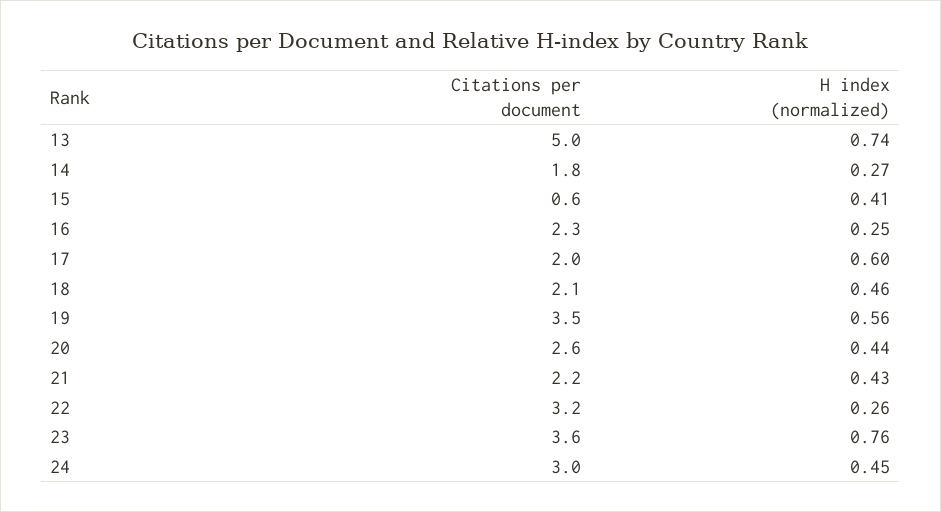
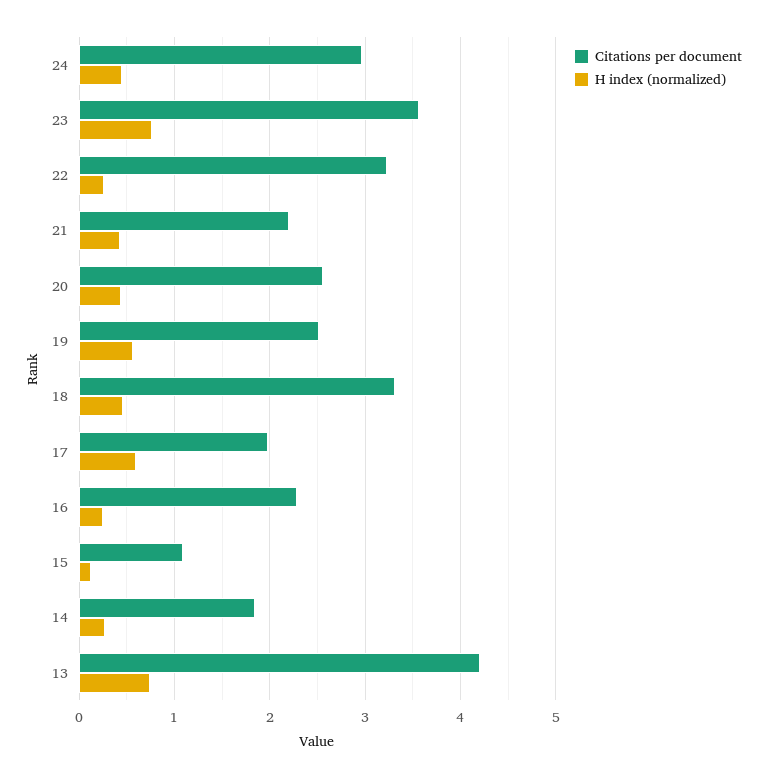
  {
    "Citations per document": {
-     "13": 5,
+     "13": 4.2,
      "14": 1.8,
-     "15": 0.6,
+     "15": 1.1,
      "16": 2.3,
      "17": 2,
-     "18": 2.1,
+     "18": 3.3,
-     "19": 3.5,
+     "19": 2.5,
      "20": 2.6,
      "21": 2.2,
      "22": 3.2,
      "23": 3.6,
      "24": 3
    },
    "H index (normalized)": {
      "13": 0.74,
      "14": 0.27,
-     "15": 0.41,
+     "15": 0.1,
      "16": 0.25,
      "17": 0.6,
      "18": 0.46,
      "19": 0.56,
      "20": 0.44,
      "21": 0.43,
      "22": 0.26,
      "23": 0.76,
      "24": 0.45
    }
  }

